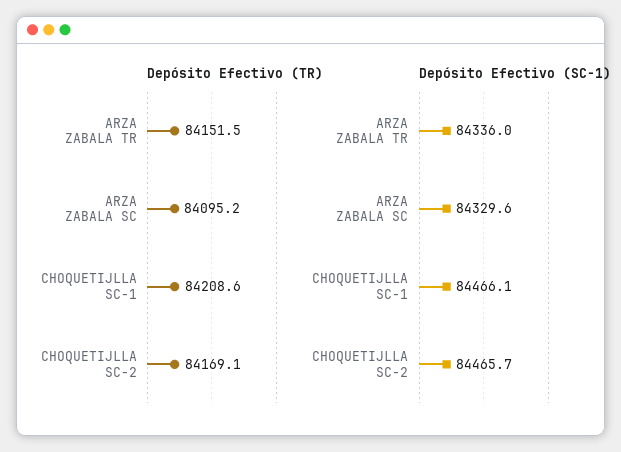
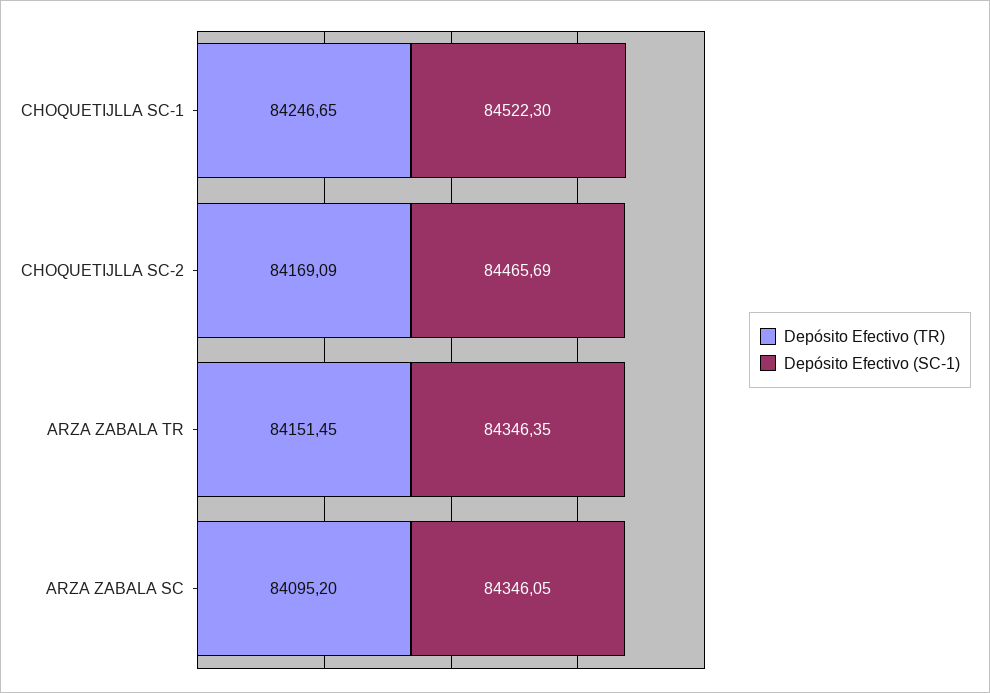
  {
    "Depósito Efectivo (TR)": {
      "ARZA ZABALA TR": 84151.45,
      "ARZA ZABALA SC": 84095.2,
-     "CHOQUETIJLLA SC-1": 84208.6,
+     "CHOQUETIJLLA SC-1": 84246.65,
      "CHOQUETIJLLA SC-2": 84169.09
    },
    "Depósito Efectivo (SC-1)": {
-     "ARZA ZABALA TR": 84336,
+     "ARZA ZABALA TR": 84346.35,
-     "ARZA ZABALA SC": 84329.6,
+     "ARZA ZABALA SC": 84346.05,
-     "CHOQUETIJLLA SC-1": 84466.1,
+     "CHOQUETIJLLA SC-1": 84522.3,
      "CHOQUETIJLLA SC-2": 84465.69
    }
  }

